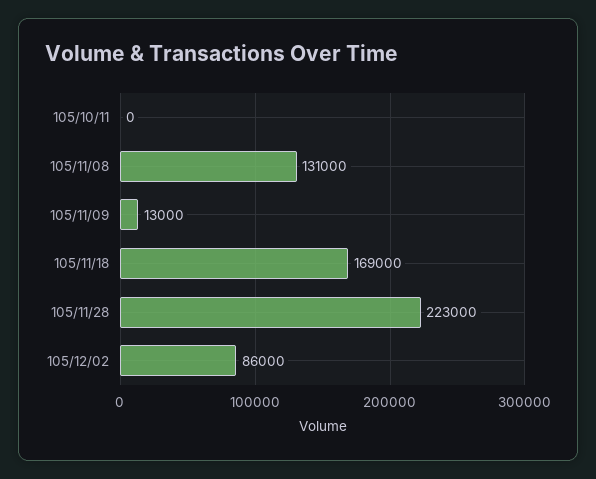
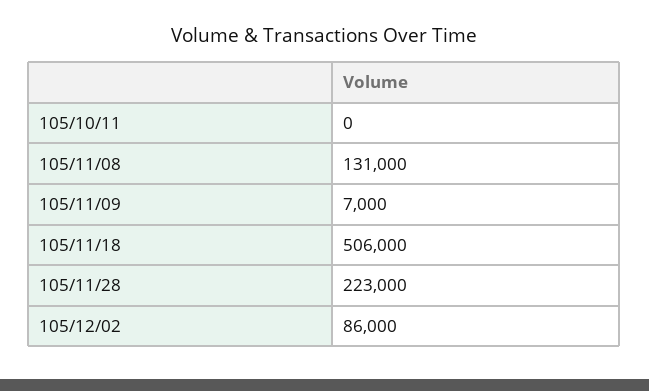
  {
    "105/10/11": 0,
    "105/11/08": 131000,
-   "105/11/09": 13000,
+   "105/11/09": 7000,
-   "105/11/18": 169000,
+   "105/11/18": 506000,
    "105/11/28": 223000,
    "105/12/02": 86000
  }

